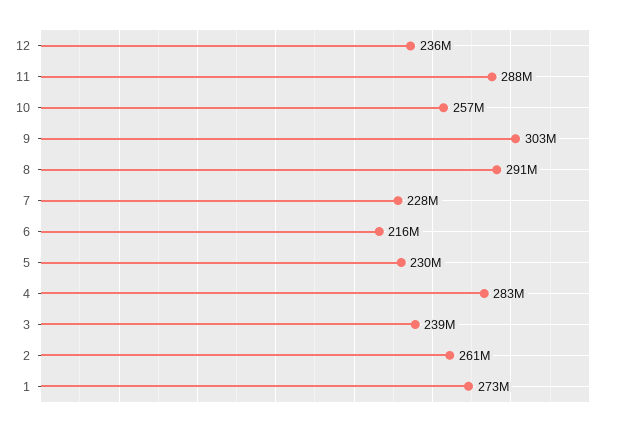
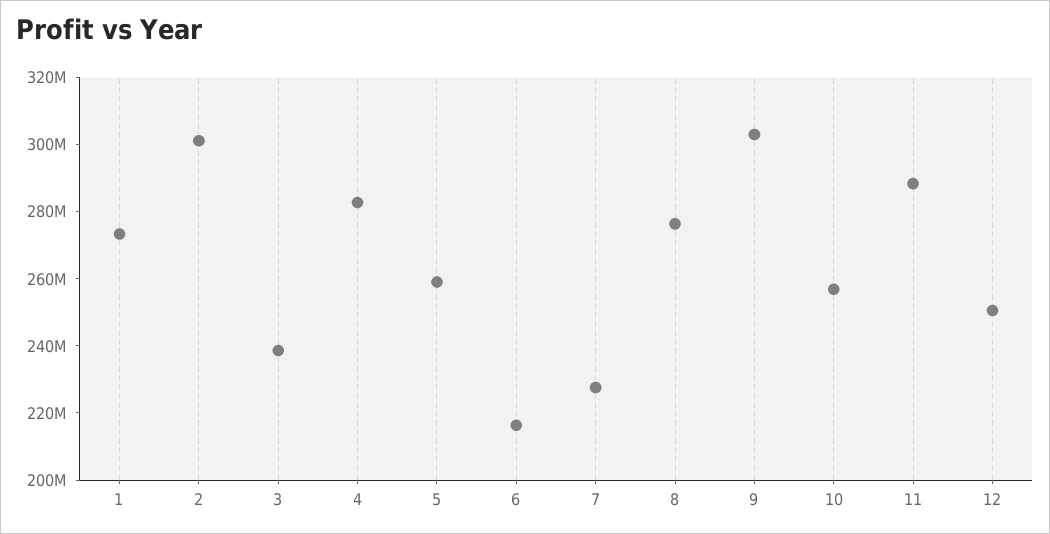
  {
-   "12": 236000000,
+   "12": 250000000,
    "11": 288000000,
    "10": 257000000,
    "9": 303000000,
-   "8": 291000000,
+   "8": 275000000,
    "7": 228000000,
    "6": 216000000,
-   "5": 230000000,
+   "5": 260000000,
    "4": 283000000,
    "3": 239000000,
-   "2": 261000000,
+   "2": 300000000,
    "1": 273000000
  }

